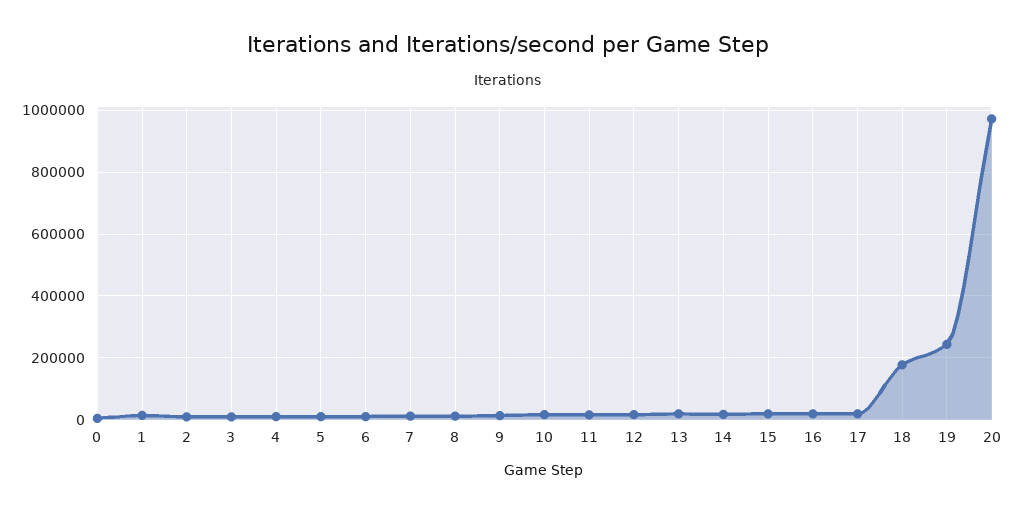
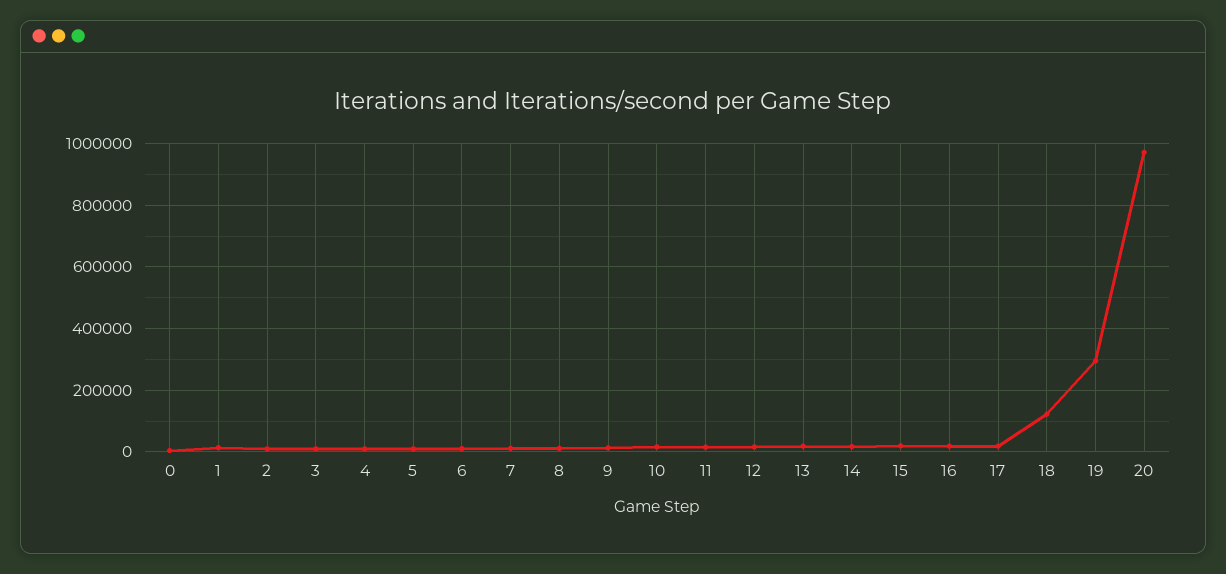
  {
    "0": 0,
    "1": 20000,
    "2": 0,
    "3": 0,
    "4": 20000,
    "5": 20000,
    "6": 20000,
    "7": 20000,
    "8": 20000,
    "9": 20000,
    "10": 20000,
    "11": 20000,
    "12": 20000,
    "13": 20000,
    "14": 20000,
    "15": 20000,
    "16": 20000,
    "17": 20000,
-   "18": 180000,
+   "18": 120000,
-   "19": 240000,
+   "19": 300000,
    "20": 980000
  }

